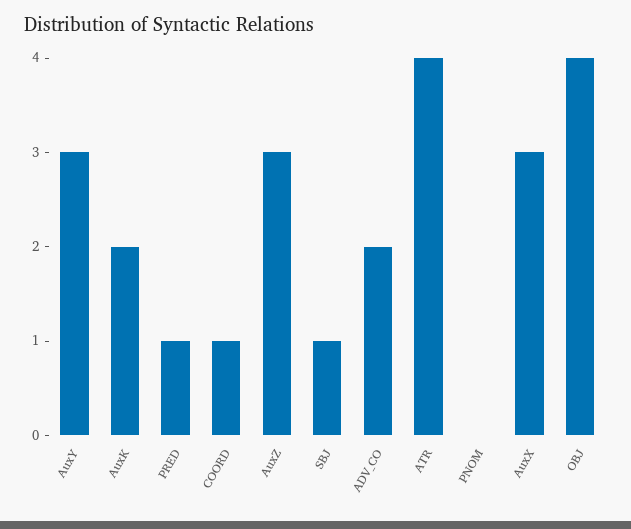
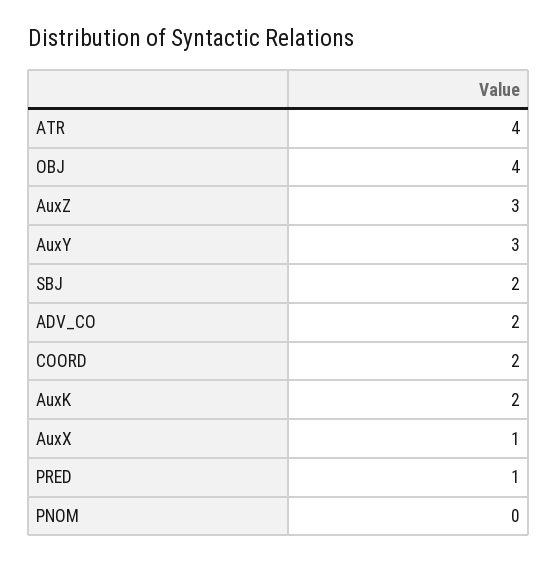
  {
    "AuxY": 3,
    "AuxK": 2,
    "PRED": 1,
-   "COORD": 1,
+   "COORD": 2,
    "AuxZ": 3,
-   "SBJ": 1,
+   "SBJ": 2,
    "ADV_CO": 2,
    "ATR": 4,
    "PNOM": 0,
-   "AuxX": 3,
+   "AuxX": 1,
    "OBJ": 4
  }

